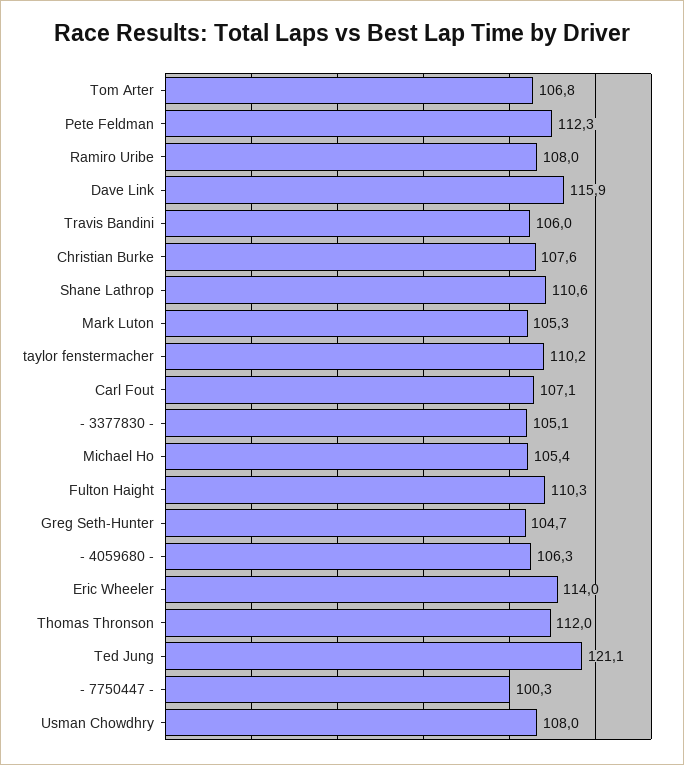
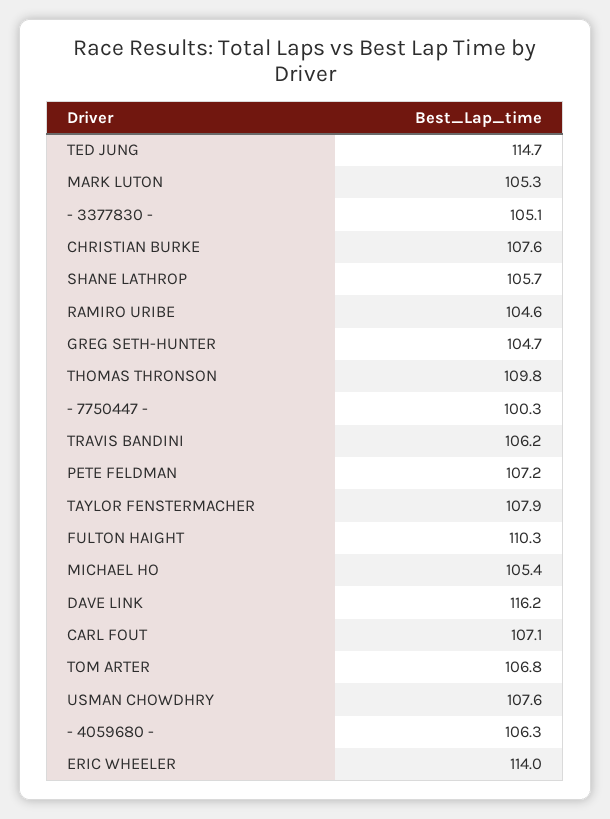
  {
    "Tom Arter": 106.8,
-   "Pete Feldman": 112.3,
+   "Pete Feldman": 107.2,
-   "Ramiro Uribe": 108,
+   "Ramiro Uribe": 104.6,
-   "Dave Link": 115.9,
+   "Dave Link": 116.2,
-   "Travis Bandini": 106,
+   "Travis Bandini": 106.2,
    "Christian Burke": 107.6,
-   "Shane Lathrop": 110.6,
+   "Shane Lathrop": 105.7,
    "Mark Luton": 105.3,
-   "taylor fenstermacher": 110.2,
+   "taylor fenstermacher": 107.9,
    "Carl Fout": 107.1,
    "- 3377830 -": 105.1,
    "Michael Ho": 105.4,
    "Fulton Haight": 110.3,
    "Greg Seth-Hunter": 104.7,
    "- 4059680 -": 106.3,
    "Eric Wheeler": 114,
-   "Thomas Thronson": 112,
+   "Thomas Thronson": 109.8,
-   "Ted Jung": 121.1,
+   "Ted Jung": 114.7,
    "- 7750447 -": 100.3,
-   "Usman Chowdhry": 108
+   "Usman Chowdhry": 107.6
  }

